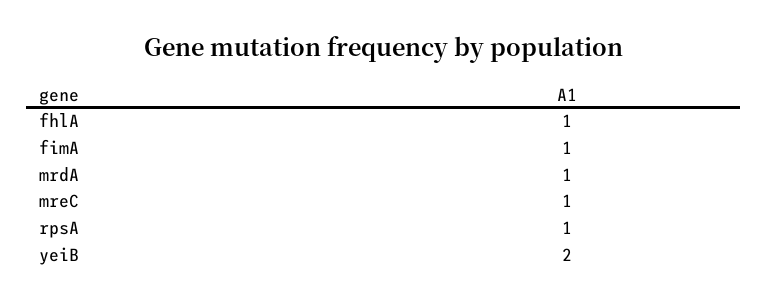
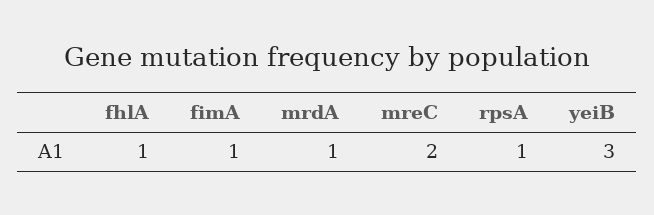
  {
    "fhlA": 1,
    "fimA": 1,
    "mrdA": 1,
-   "mreC": 1,
+   "mreC": 2,
    "rpsA": 1,
-   "yeiB": 2
+   "yeiB": 3
  }

